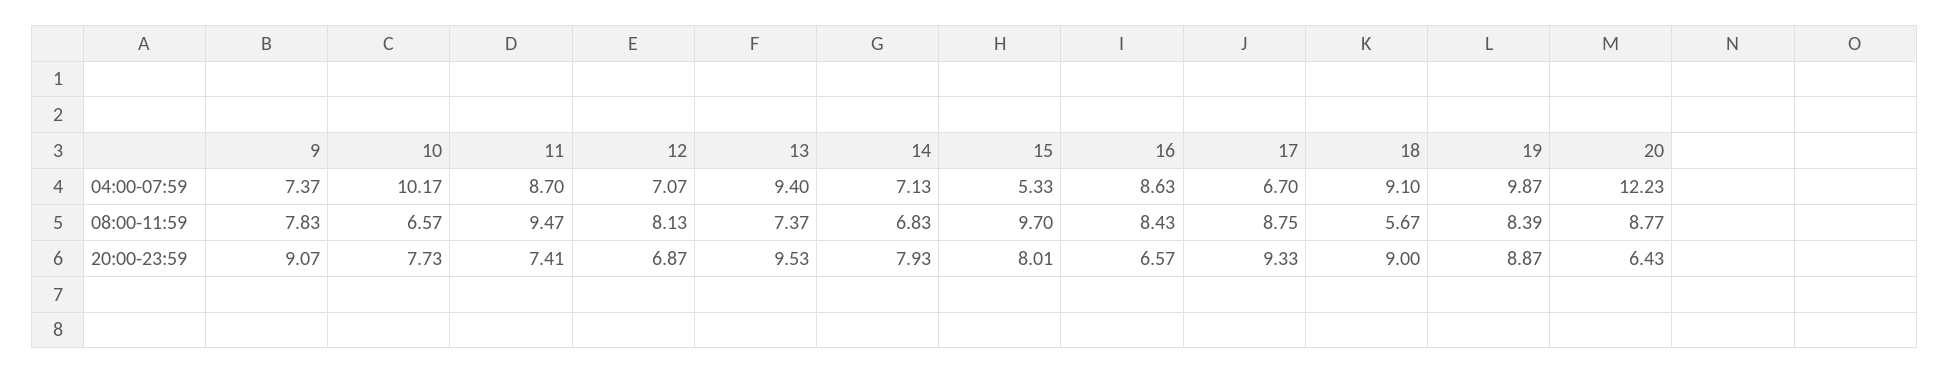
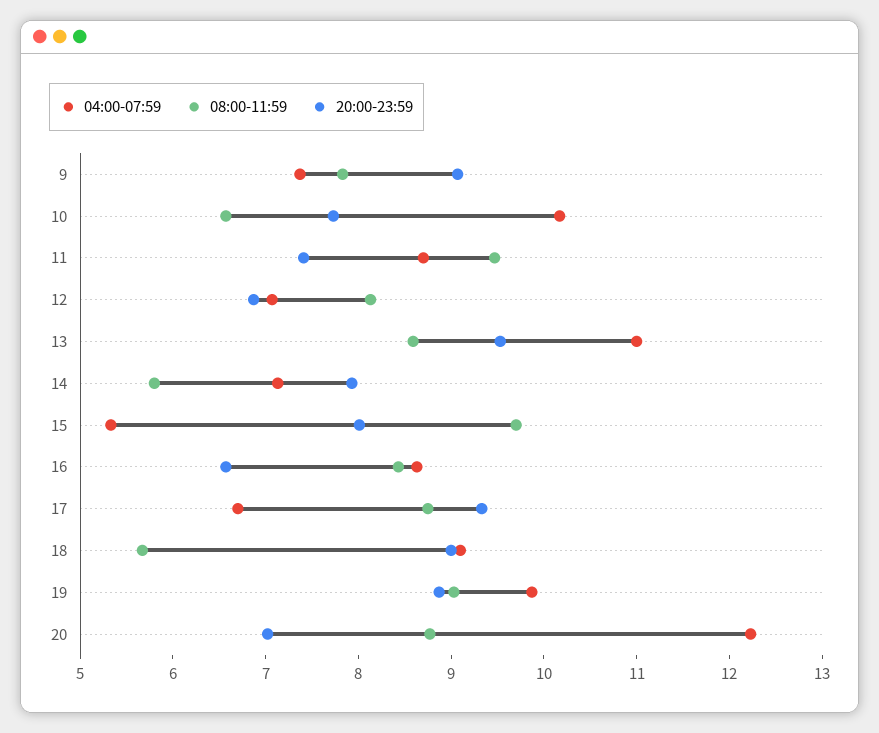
  {
    "04:00-07:59": {
      "9": 7.37,
      "10": 10.17,
      "11": 8.7,
      "12": 7.07,
-     "13": 9.4,
+     "13": 11,
      "14": 7.13,
      "15": 5.33,
      "16": 8.63,
      "17": 6.7,
      "18": 9.1,
      "19": 9.87,
      "20": 12.23
    },
    "08:00-11:59": {
      "9": 7.83,
      "10": 6.57,
      "11": 9.47,
      "12": 8.13,
-     "13": 7.37,
+     "13": 8.6,
-     "14": 6.83,
+     "14": 5.8,
      "15": 9.7,
      "16": 8.43,
      "17": 8.75,
      "18": 5.67,
-     "19": 8.39,
+     "19": 9,
      "20": 8.77
    },
    "20:00-23:59": {
      "9": 9.07,
      "10": 7.73,
      "11": 7.41,
      "12": 6.87,
      "13": 9.53,
      "14": 7.93,
      "15": 8.01,
      "16": 6.57,
      "17": 9.33,
      "18": 9,
      "19": 8.87,
-     "20": 6.43
+     "20": 7
    }
  }

